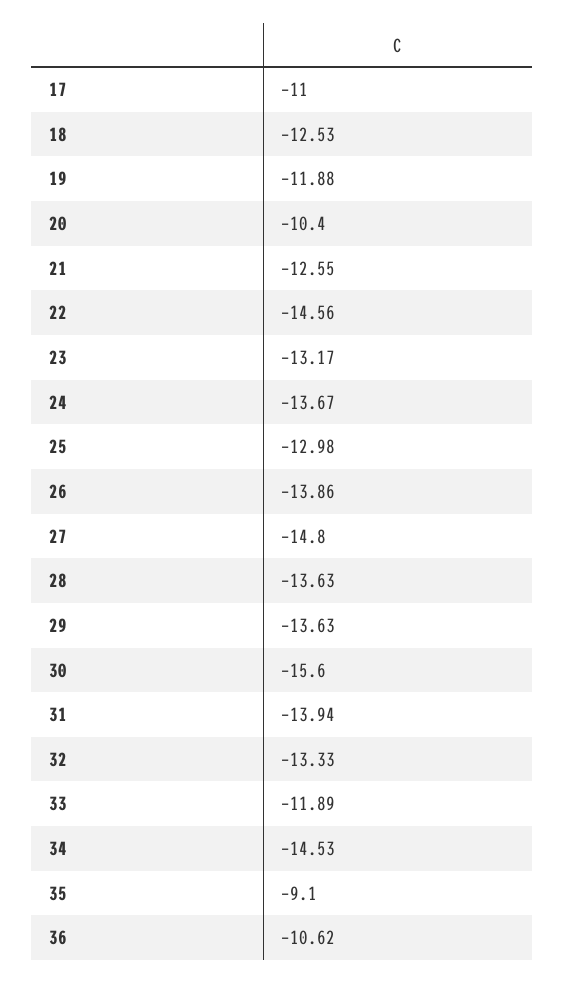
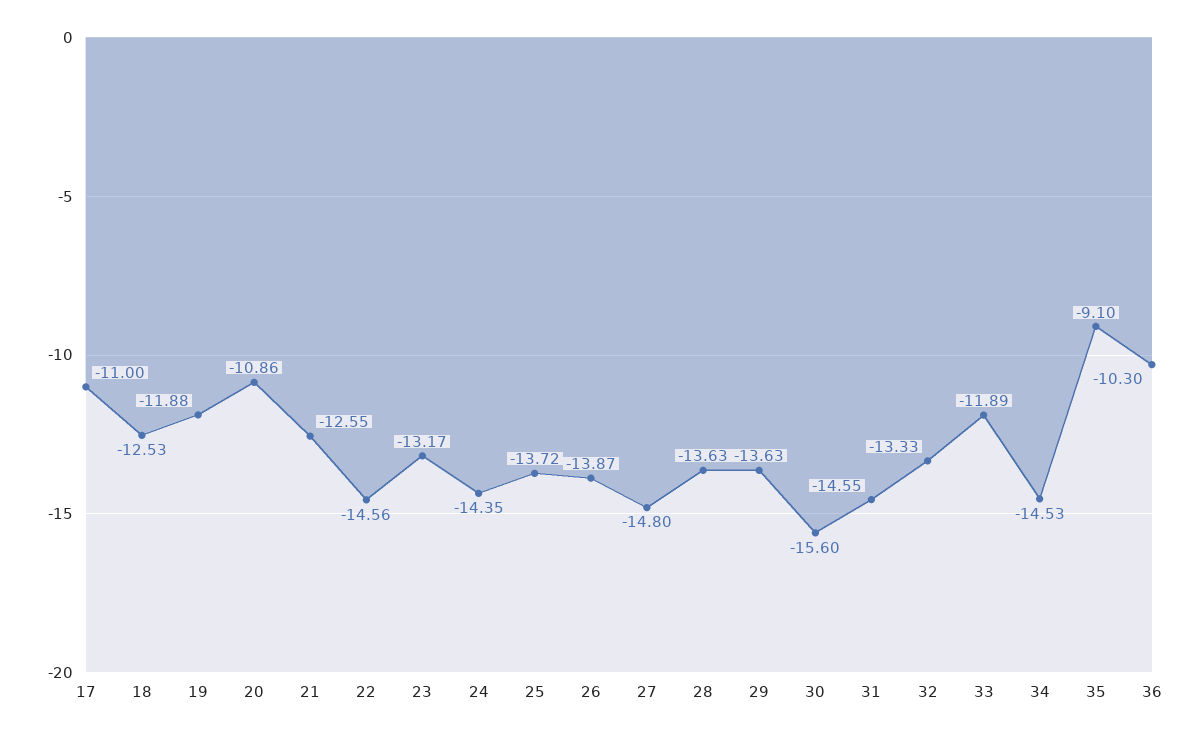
  {
    "17": -11,
    "18": -12.53,
    "19": -11.88,
-   "20": -10.4,
+   "20": -10.86,
    "21": -12.55,
    "22": -14.56,
    "23": -13.17,
-   "24": -13.67,
+   "24": -14.35,
-   "25": -12.98,
+   "25": -13.72,
-   "26": -13.86,
+   "26": -13.87,
    "27": -14.8,
    "28": -13.63,
    "29": -13.63,
    "30": -15.6,
-   "31": -13.94,
+   "31": -14.55,
    "32": -13.33,
    "33": -11.89,
    "34": -14.53,
    "35": -9.1,
-   "36": -10.62
+   "36": -10.3
  }

